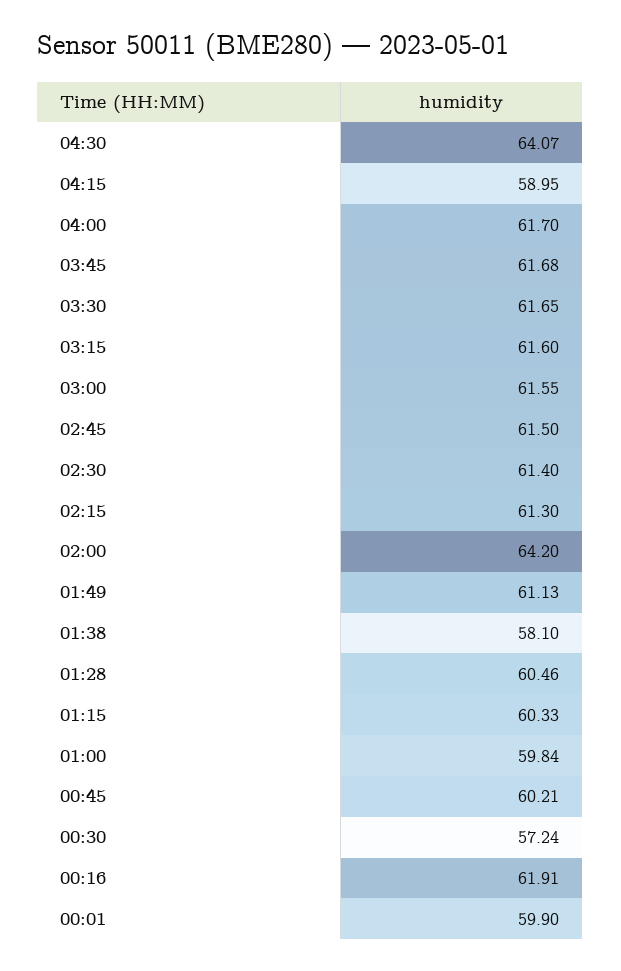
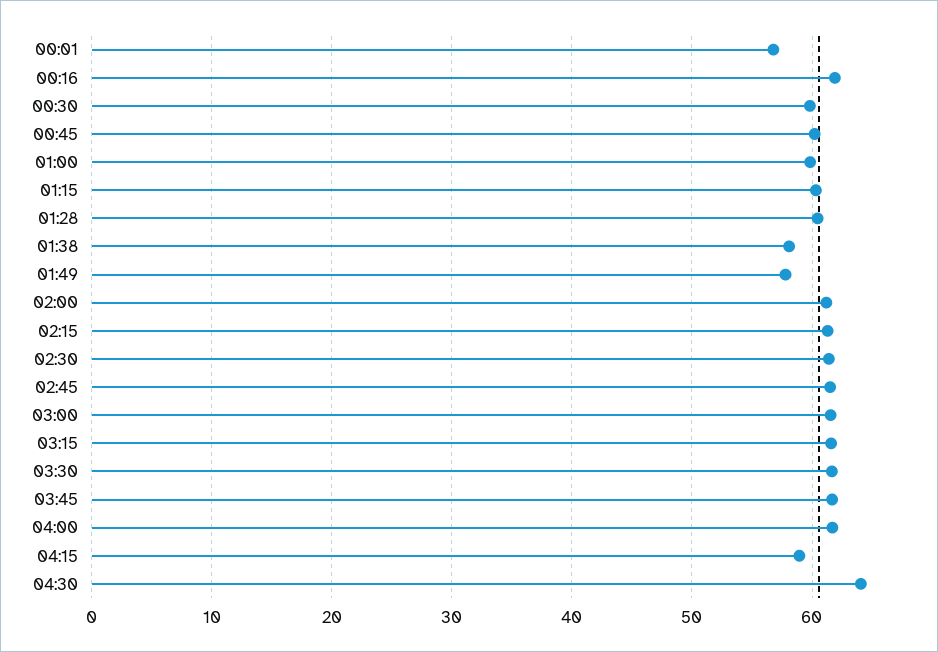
  {
    "04:30": 64.07,
    "04:15": 58.95,
    "04:00": 61.7,
    "03:45": 61.68,
    "03:30": 61.65,
    "03:15": 61.6,
    "03:00": 61.55,
    "02:45": 61.5,
    "02:30": 61.4,
    "02:15": 61.3,
-   "02:00": 64.2,
+   "02:00": 61,
-   "01:49": 61.13,
+   "01:49": 58,
    "01:38": 58.1,
    "01:28": 60.46,
    "01:15": 60.33,
    "01:00": 59.84,
    "00:45": 60.21,
-   "00:30": 57.24,
+   "00:30": 60,
    "00:16": 61.91,
-   "00:01": 59.9
+   "00:01": 57
  }

